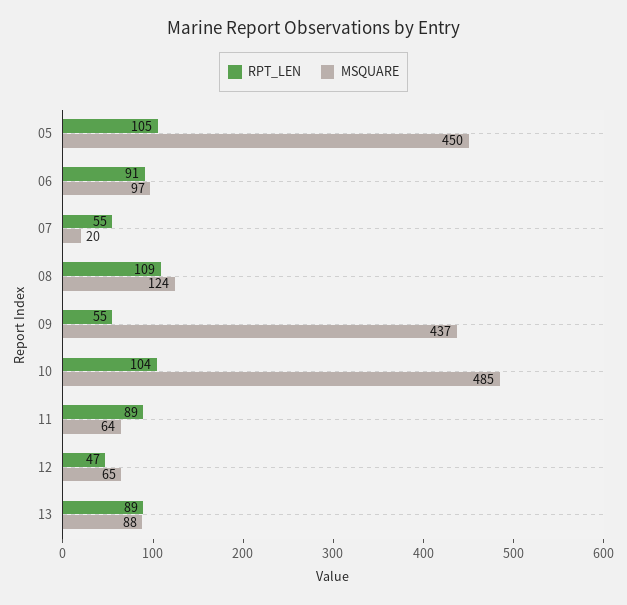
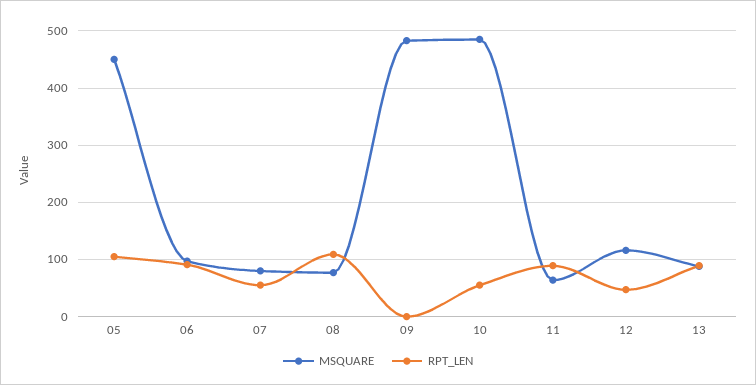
  {
    "RPT_LEN": {
      "05": 105,
      "06": 91,
      "07": 55,
      "08": 109,
-     "09": 55,
+     "09": 0,
-     "10": 104,
+     "10": 60,
      "11": 89,
      "12": 47,
      "13": 89
    },
    "MSQUARE": {
      "05": 450,
      "06": 97,
-     "07": 20,
+     "07": 80,
-     "08": 124,
+     "08": 80,
-     "09": 437,
+     "09": 480,
      "10": 485,
      "11": 64,
-     "12": 65,
+     "12": 120,
      "13": 88
    }
  }

